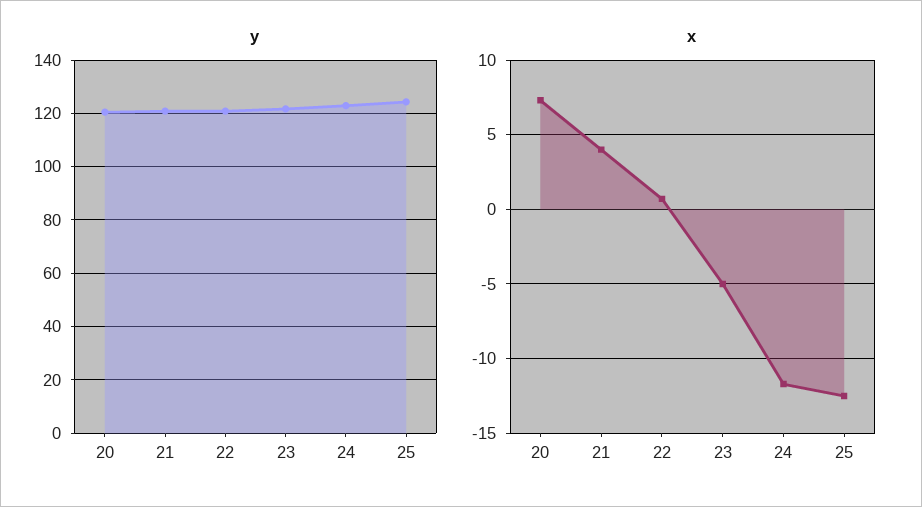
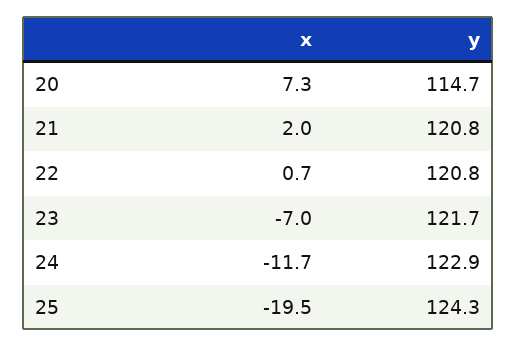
  {
    "y": {
-     "20": 120,
+     "20": 114.7,
      "21": 120.8,
      "22": 120.8,
      "23": 121.7,
      "24": 122.9,
      "25": 124.3
    },
    "x": {
      "20": 7.3,
-     "21": 4,
+     "21": 2,
      "22": 0.7,
-     "23": -5,
+     "23": -7,
      "24": -11.7,
-     "25": -12.5
+     "25": -19.5
    }
  }

